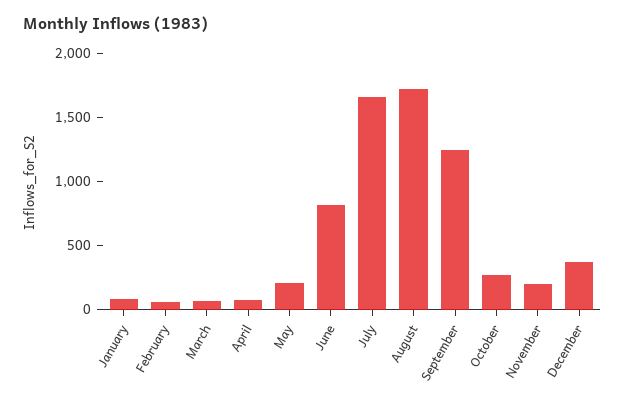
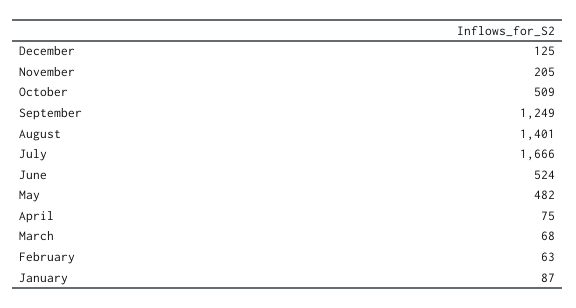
  {
    "January": 87,
    "February": 63,
    "March": 68,
    "April": 75,
-   "May": 200,
+   "May": 482,
-   "June": 800,
+   "June": 524,
    "July": 1666,
-   "August": 1700,
+   "August": 1401,
    "September": 1249,
-   "October": 300,
+   "October": 509,
    "November": 205,
-   "December": 400
+   "December": 125
  }

